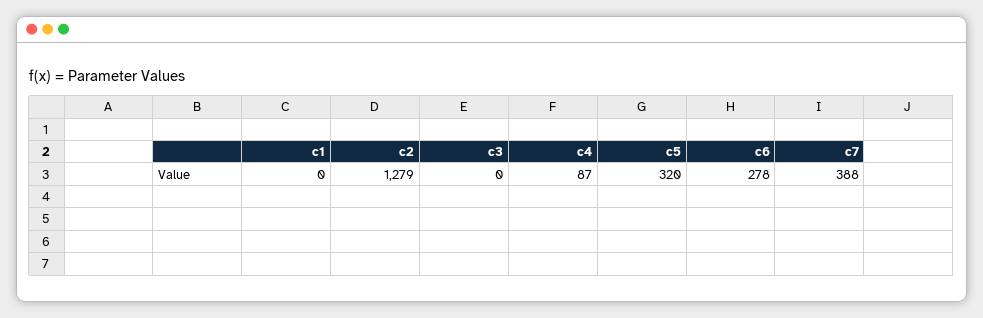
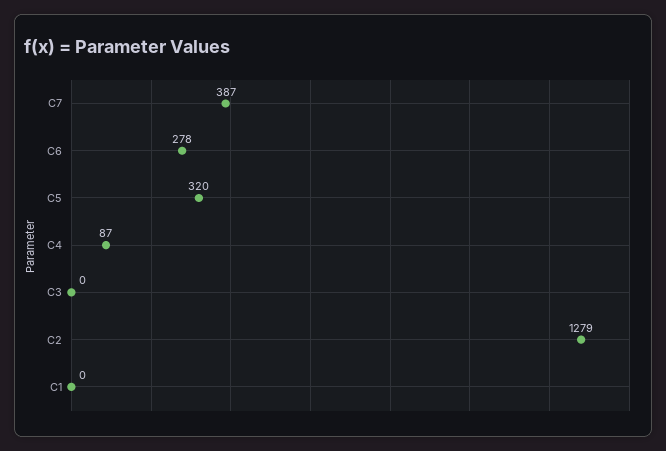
  {
    "c1": 0,
    "c2": 1279,
    "c3": 0,
    "c4": 87,
    "c5": 320,
    "c6": 278,
-   "c7": 388
+   "c7": 387
  }

